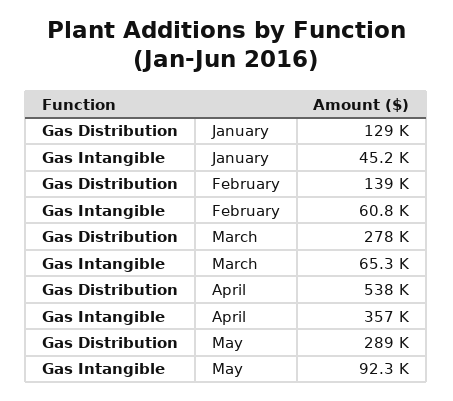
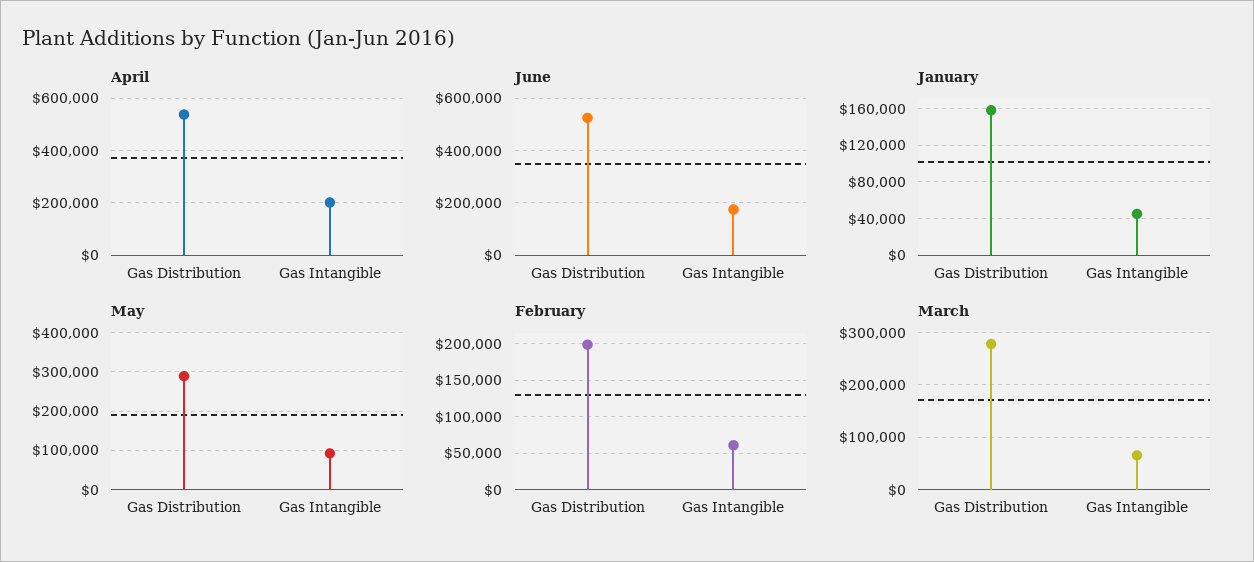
  {
    "January": {
-     "Gas Distribution": 129000,
+     "Gas Distribution": 160000,
      "Gas Intangible": 45200
    },
    "February": {
-     "Gas Distribution": 139000,
+     "Gas Distribution": 200000,
      "Gas Intangible": 60800
    },
    "March": {
      "Gas Distribution": 278000,
      "Gas Intangible": 65300
    },
    "April": {
      "Gas Distribution": 538000,
-     "Gas Intangible": 357000
+     "Gas Intangible": 200000
    },
    "May": {
      "Gas Distribution": 289000,
      "Gas Intangible": 92300
-   }
+   },
+   "June": {
+     "Gas Distribution": 525000,
+     "Gas Intangible": 175000
+   }
  }

